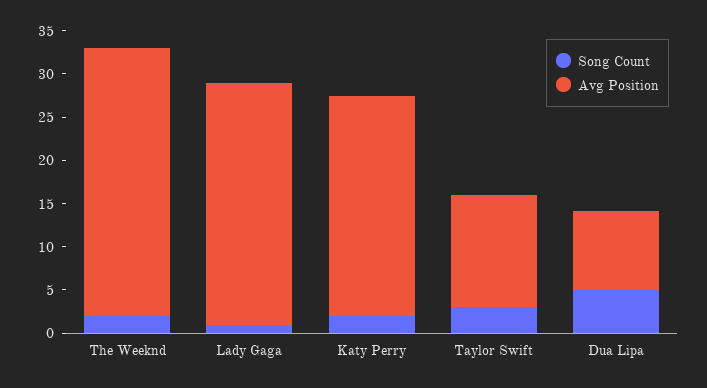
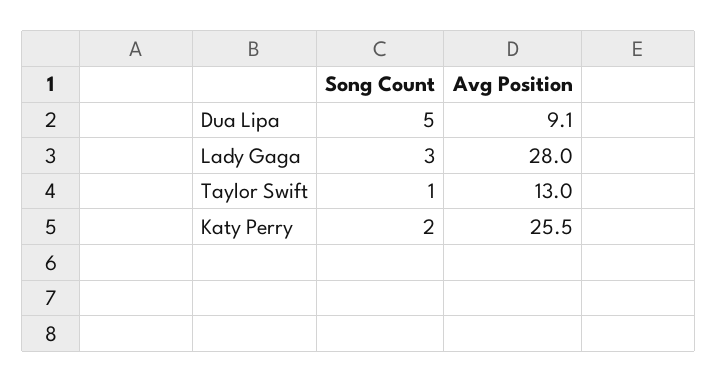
  {
    "Song Count": {
-     "The Weeknd": 2,
-     "Lady Gaga": 1,
+     "Lady Gaga": 3,
      "Katy Perry": 2,
-     "Taylor Swift": 3,
+     "Taylor Swift": 1,
      "Dua Lipa": 5
    },
    "Avg Position": {
-     "The Weeknd": 31,
      "Lady Gaga": 28,
      "Katy Perry": 25.5,
      "Taylor Swift": 13,
      "Dua Lipa": 9.1
    }
  }

